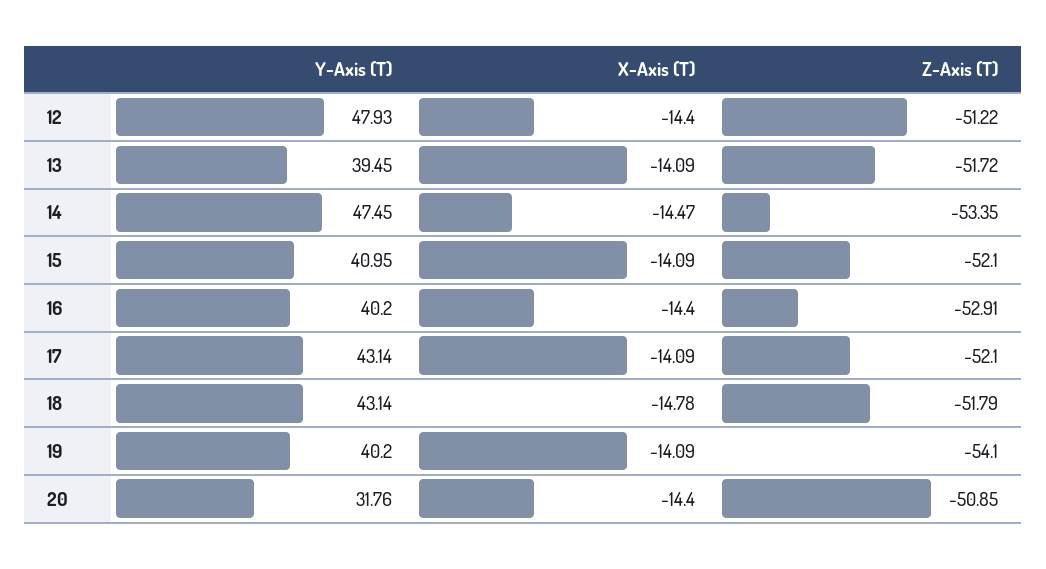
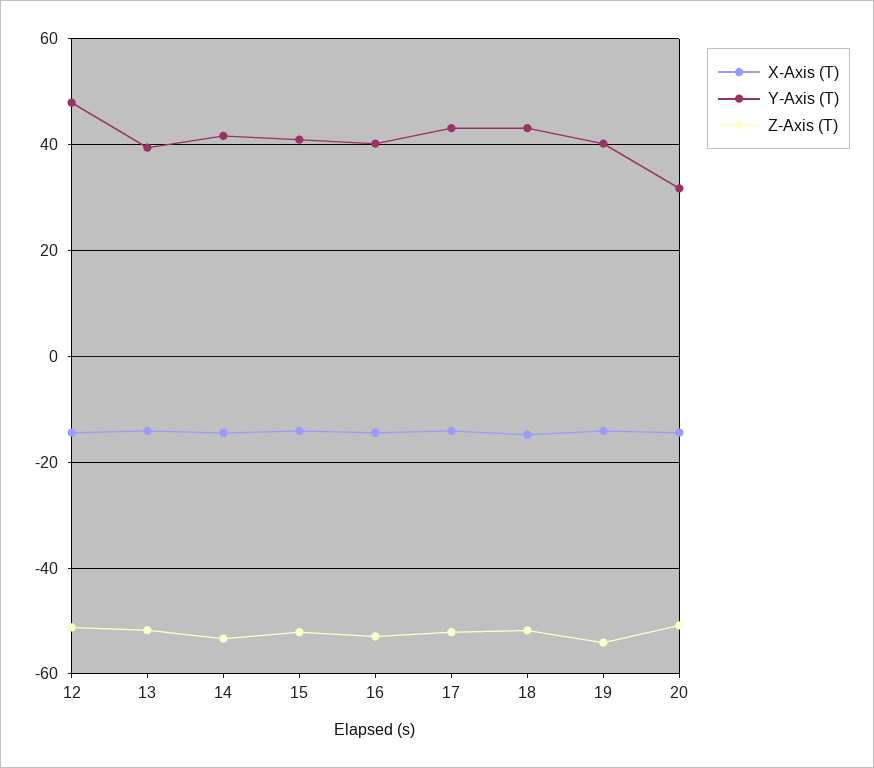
  {
    "Y-Axis (T)": {
      "12": 47.93,
      "13": 39.45,
-     "14": 47.45,
+     "14": 42,
      "15": 40.95,
      "16": 40.2,
      "17": 43.14,
      "18": 43.14,
      "19": 40.2,
      "20": 31.76
    },
    "X-Axis (T)": {
      "12": -14.4,
      "13": -14.09,
      "14": -14.47,
      "15": -14.09,
      "16": -14.4,
      "17": -14.09,
      "18": -14.78,
      "19": -14.09,
      "20": -14.4
    },
    "Z-Axis (T)": {
      "12": -51.22,
      "13": -51.72,
      "14": -53.35,
      "15": -52.1,
      "16": -52.91,
      "17": -52.1,
      "18": -51.79,
      "19": -54.1,
      "20": -50.85
    }
  }

